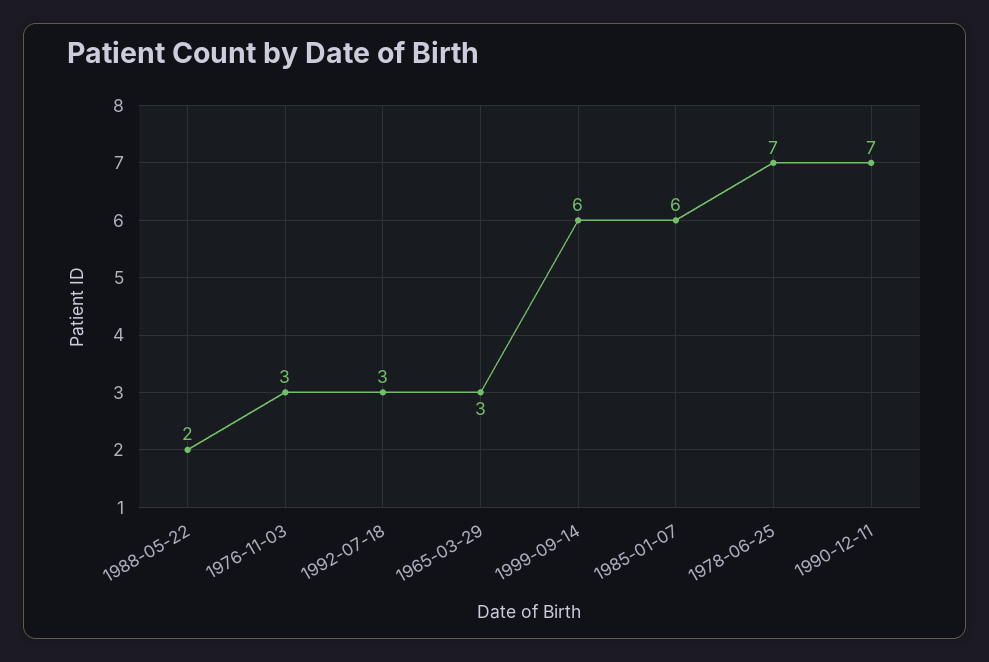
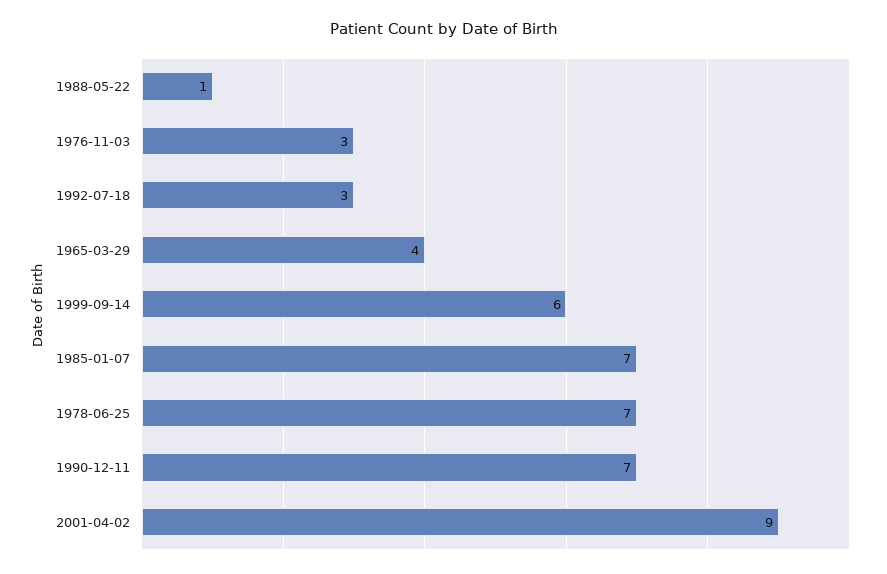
  {
-   "1988-05-22": 2,
+   "1988-05-22": 1,
    "1976-11-03": 3,
    "1992-07-18": 3,
-   "1965-03-29": 3,
+   "1965-03-29": 4,
    "1999-09-14": 6,
-   "1985-01-07": 6,
+   "1985-01-07": 7,
    "1978-06-25": 7,
-   "1990-12-11": 7
+   "1990-12-11": 7,
+   "2001-04-02": 9
  }

